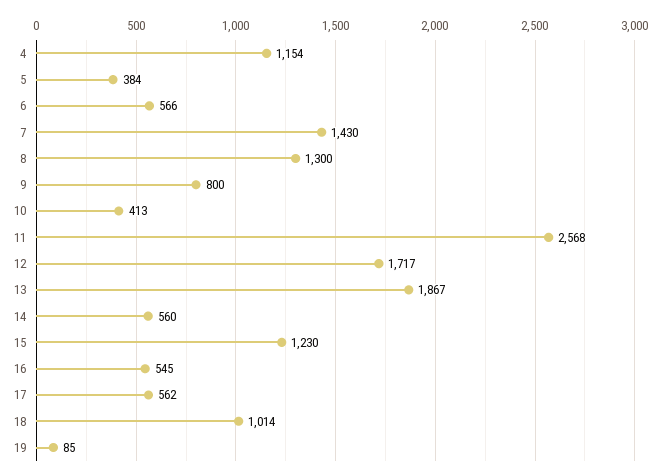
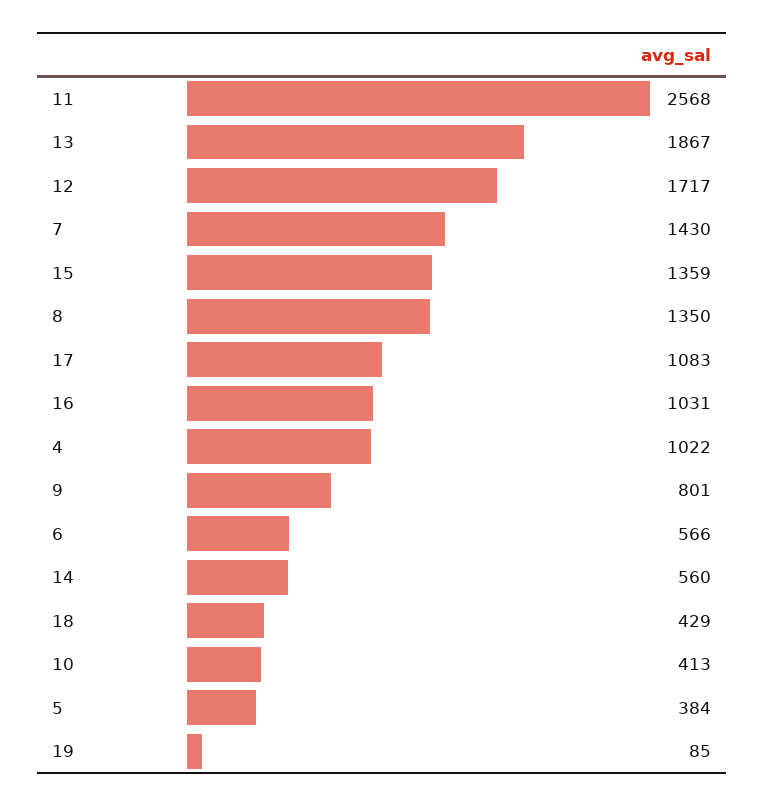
  {
-   "4": 1154,
+   "4": 1022,
    "5": 384,
    "6": 566,
    "7": 1430,
-   "8": 1300,
+   "8": 1350,
-   "9": 800,
+   "9": 801,
    "10": 413,
    "11": 2568,
    "12": 1717,
    "13": 1867,
    "14": 560,
-   "15": 1230,
+   "15": 1359,
-   "16": 545,
+   "16": 1031,
-   "17": 562,
+   "17": 1083,
-   "18": 1014,
+   "18": 429,
    "19": 85
  }

